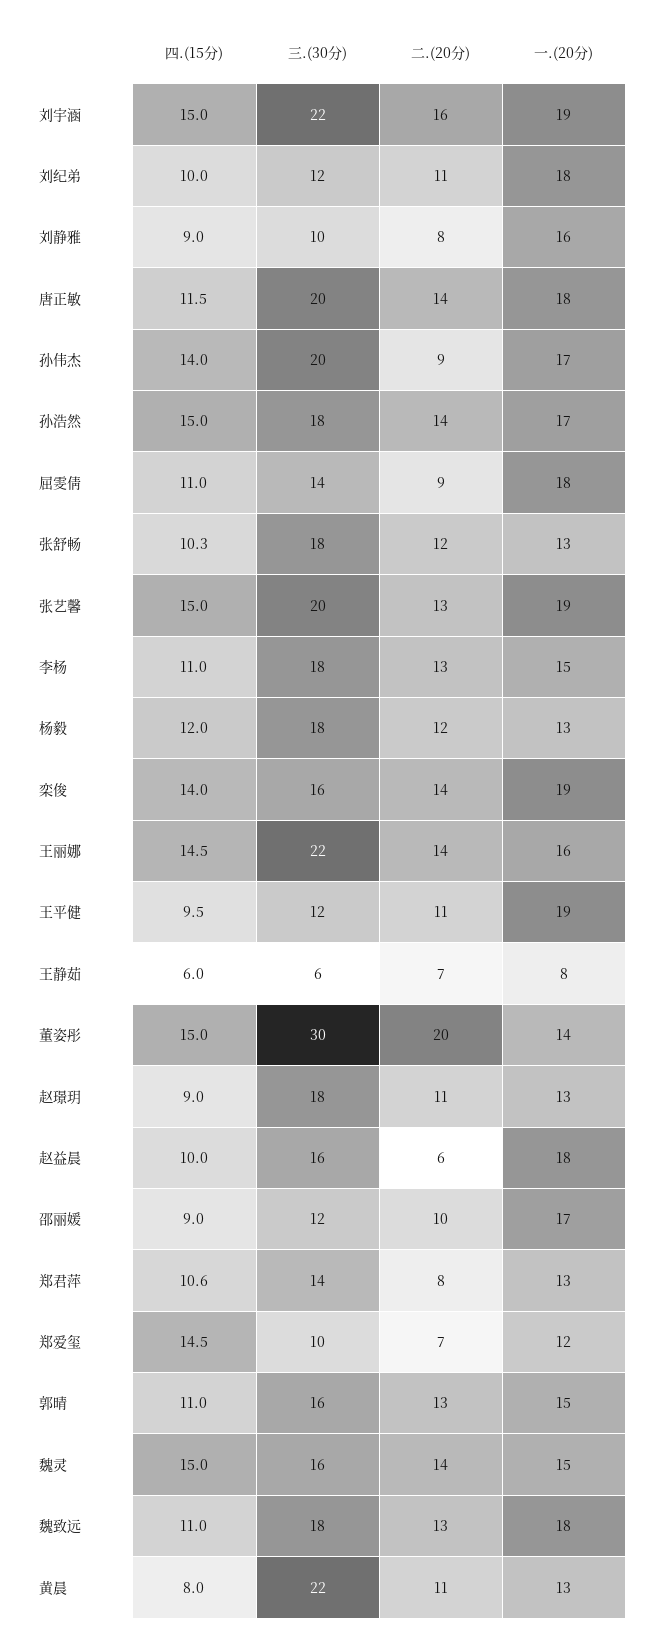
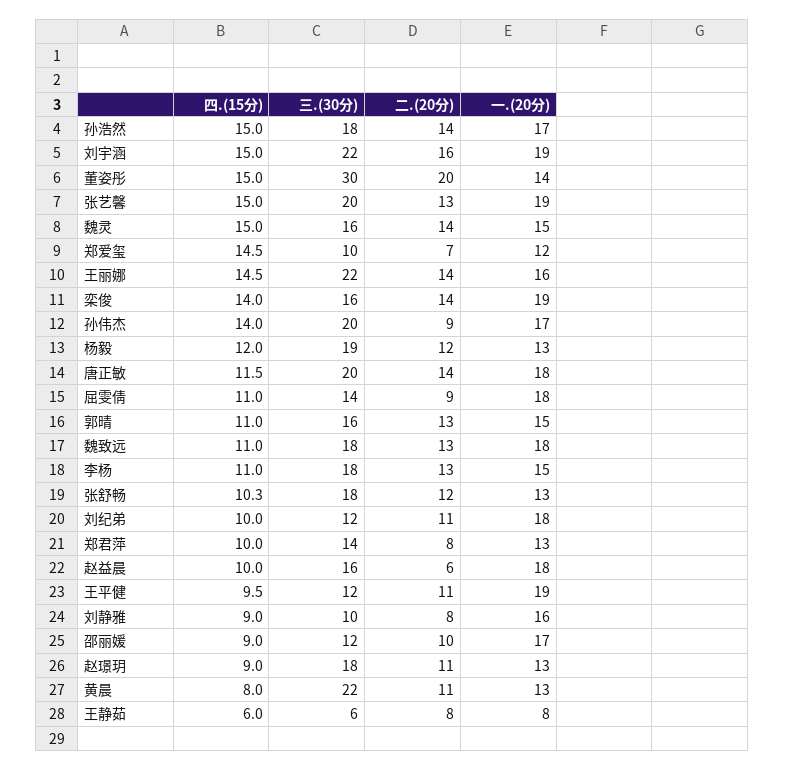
  {
    "四.(15分)": {
      "刘宇涵": 15,
      "刘纪弟": 10,
      "刘静雅": 9,
      "唐正敏": 11.5,
      "孙伟杰": 14,
      "孙浩然": 15,
      "屈雯倩": 11,
      "张舒畅": 10.3,
      "张艺馨": 15,
      "李杨": 11,
      "杨毅": 12,
      "栾俊": 14,
      "王丽娜": 14.5,
      "王平健": 9.5,
      "王静茹": 6,
      "董姿彤": 15,
      "赵璟玥": 9,
      "赵益晨": 10,
      "邵丽媛": 9,
-     "郑君萍": 10.6,
+     "郑君萍": 10,
      "郑爱玺": 14.5,
      "郭晴": 11,
      "魏灵": 15,
      "魏致远": 11,
      "黄晨": 8
    },
    "三.(30分)": {
      "刘宇涵": 22,
      "刘纪弟": 12,
      "刘静雅": 10,
      "唐正敏": 20,
      "孙伟杰": 20,
      "孙浩然": 18,
      "屈雯倩": 14,
      "张舒畅": 18,
      "张艺馨": 20,
      "李杨": 18,
-     "杨毅": 18,
+     "杨毅": 19,
      "栾俊": 16,
      "王丽娜": 22,
      "王平健": 12,
      "王静茹": 6,
      "董姿彤": 30,
      "赵璟玥": 18,
      "赵益晨": 16,
      "邵丽媛": 12,
      "郑君萍": 14,
      "郑爱玺": 10,
      "郭晴": 16,
      "魏灵": 16,
      "魏致远": 18,
      "黄晨": 22
    },
    "二.(20分)": {
      "刘宇涵": 16,
      "刘纪弟": 11,
      "刘静雅": 8,
      "唐正敏": 14,
      "孙伟杰": 9,
      "孙浩然": 14,
      "屈雯倩": 9,
      "张舒畅": 12,
      "张艺馨": 13,
      "李杨": 13,
      "杨毅": 12,
      "栾俊": 14,
      "王丽娜": 14,
      "王平健": 11,
-     "王静茹": 7,
+     "王静茹": 8,
      "董姿彤": 20,
      "赵璟玥": 11,
      "赵益晨": 6,
      "邵丽媛": 10,
      "郑君萍": 8,
      "郑爱玺": 7,
      "郭晴": 13,
      "魏灵": 14,
      "魏致远": 13,
      "黄晨": 11
    },
    "一.(20分)": {
      "刘宇涵": 19,
      "刘纪弟": 18,
      "刘静雅": 16,
      "唐正敏": 18,
      "孙伟杰": 17,
      "孙浩然": 17,
      "屈雯倩": 18,
      "张舒畅": 13,
      "张艺馨": 19,
      "李杨": 15,
      "杨毅": 13,
      "栾俊": 19,
      "王丽娜": 16,
      "王平健": 19,
      "王静茹": 8,
      "董姿彤": 14,
      "赵璟玥": 13,
      "赵益晨": 18,
      "邵丽媛": 17,
      "郑君萍": 13,
      "郑爱玺": 12,
      "郭晴": 15,
      "魏灵": 15,
      "魏致远": 18,
      "黄晨": 13
    }
  }

